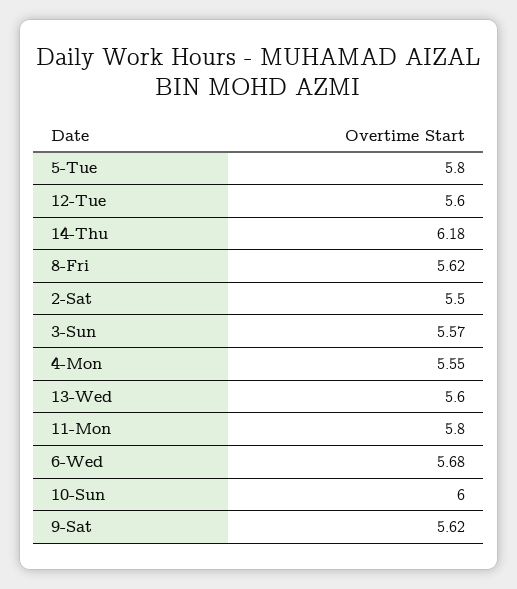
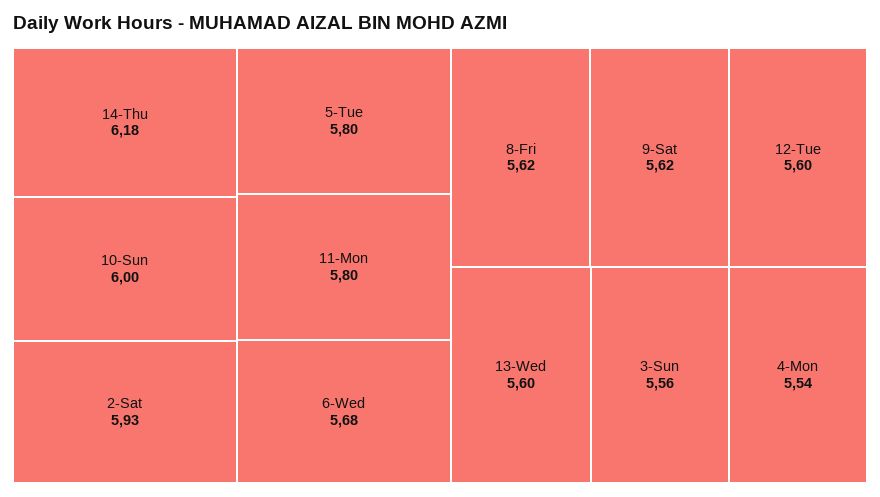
  {
    "5-Tue": 5.8,
    "12-Tue": 5.6,
    "14-Thu": 6.18,
    "8-Fri": 5.62,
-   "2-Sat": 5.5,
+   "2-Sat": 5.93,
-   "3-Sun": 5.57,
+   "3-Sun": 5.56,
-   "4-Mon": 5.55,
+   "4-Mon": 5.54,
    "13-Wed": 5.6,
    "11-Mon": 5.8,
    "6-Wed": 5.68,
    "10-Sun": 6,
    "9-Sat": 5.62
  }

